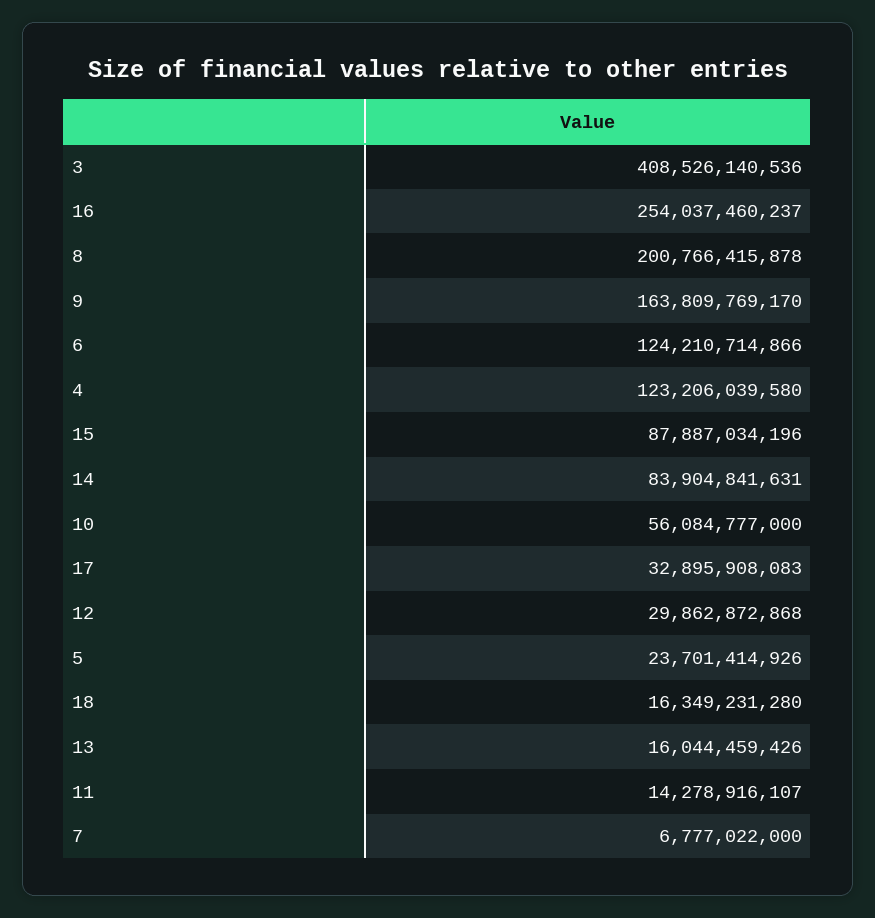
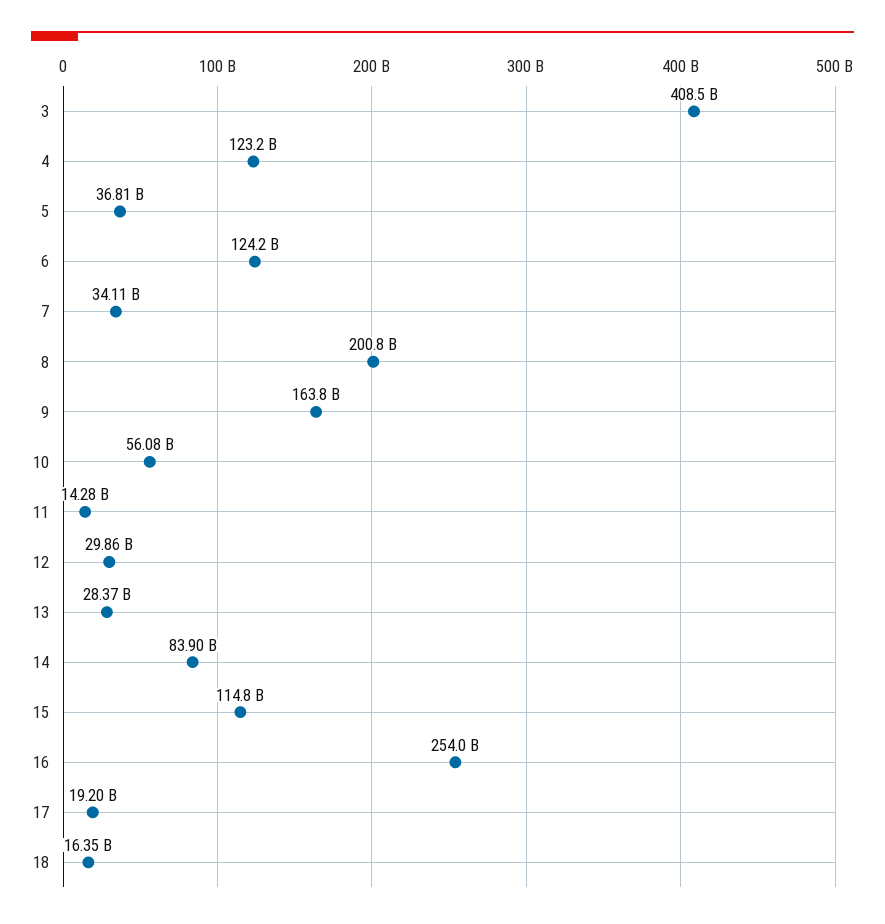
  {
    "3": 408526140536,
    "16": 254037460237,
    "8": 200766415878,
    "9": 163809769170,
    "6": 124210714866,
    "4": 123206039580,
-   "15": 87887034196,
+   "15": 114800000000,
    "14": 83904841631,
    "10": 56084777000,
-   "17": 32895908083,
+   "17": 19200000000,
    "12": 29862872868,
-   "5": 23701414926,
+   "5": 36810000000,
    "18": 16349231280,
-   "13": 16044459426,
+   "13": 28370000000,
    "11": 14278916107,
-   "7": 6777022000
+   "7": 34110000000
  }

